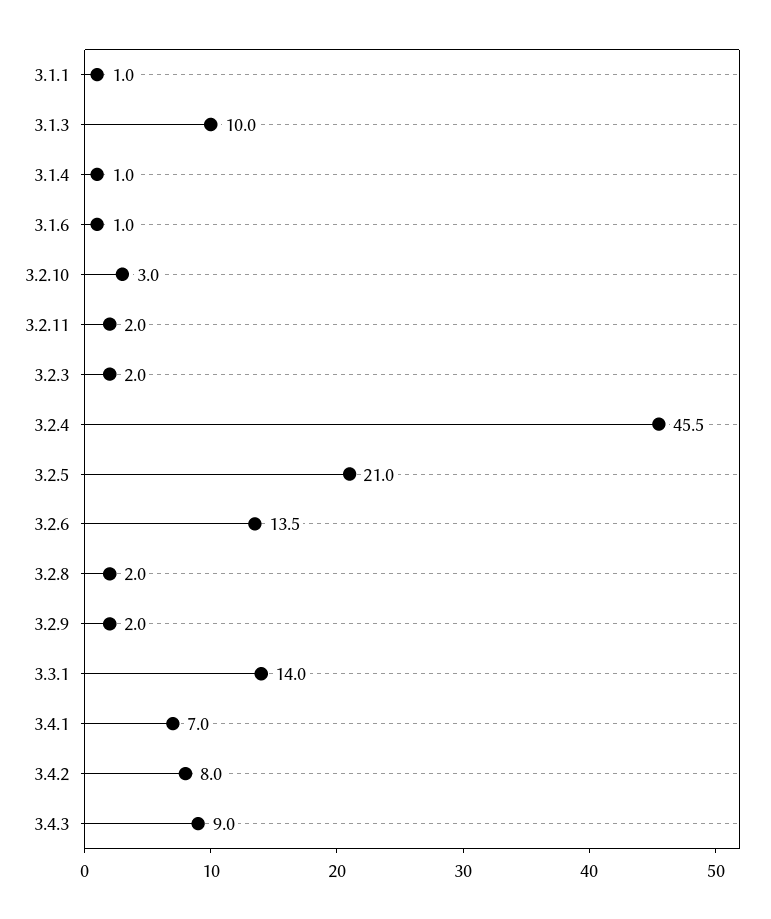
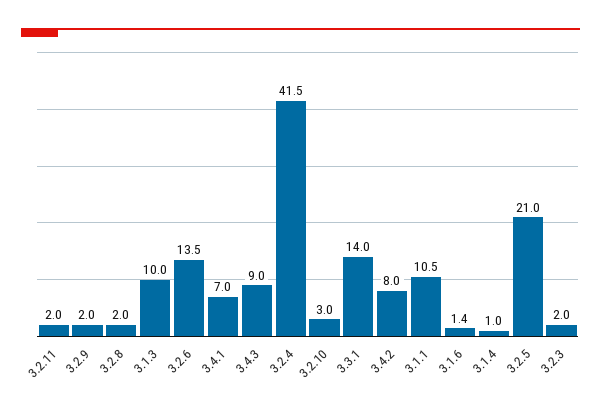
  {
-   "3.1.1": 1,
+   "3.1.1": 10.5,
    "3.1.3": 10,
    "3.1.4": 1,
-   "3.1.6": 1,
+   "3.1.6": 1.4,
    "3.2.10": 3,
    "3.2.11": 2,
    "3.2.3": 2,
-   "3.2.4": 45.5,
+   "3.2.4": 41.5,
    "3.2.5": 21,
    "3.2.6": 13.5,
    "3.2.8": 2,
    "3.2.9": 2,
    "3.3.1": 14,
    "3.4.1": 7,
    "3.4.2": 8,
    "3.4.3": 9
  }

